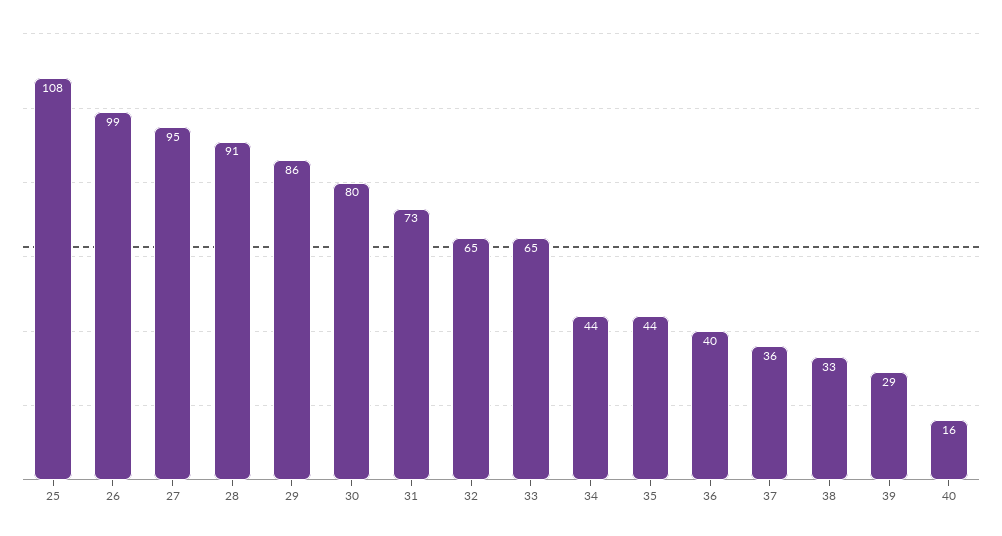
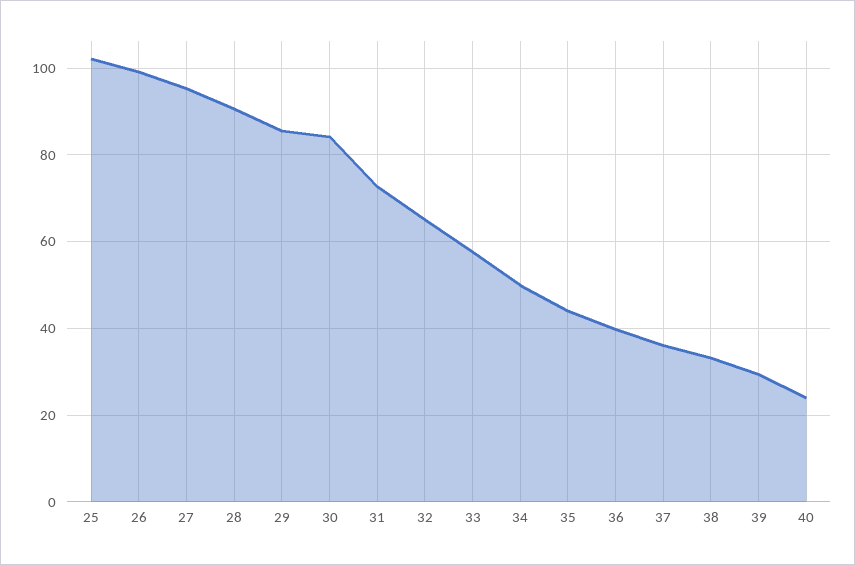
  {
-   "25": 108,
+   "25": 102,
    "26": 99,
    "27": 95,
    "28": 91,
    "29": 86,
-   "30": 80,
+   "30": 84,
    "31": 73,
    "32": 65,
-   "33": 65,
+   "33": 58,
-   "34": 44,
+   "34": 50,
    "35": 44,
    "36": 40,
    "37": 36,
    "38": 33,
    "39": 29,
-   "40": 16
+   "40": 24
  }

